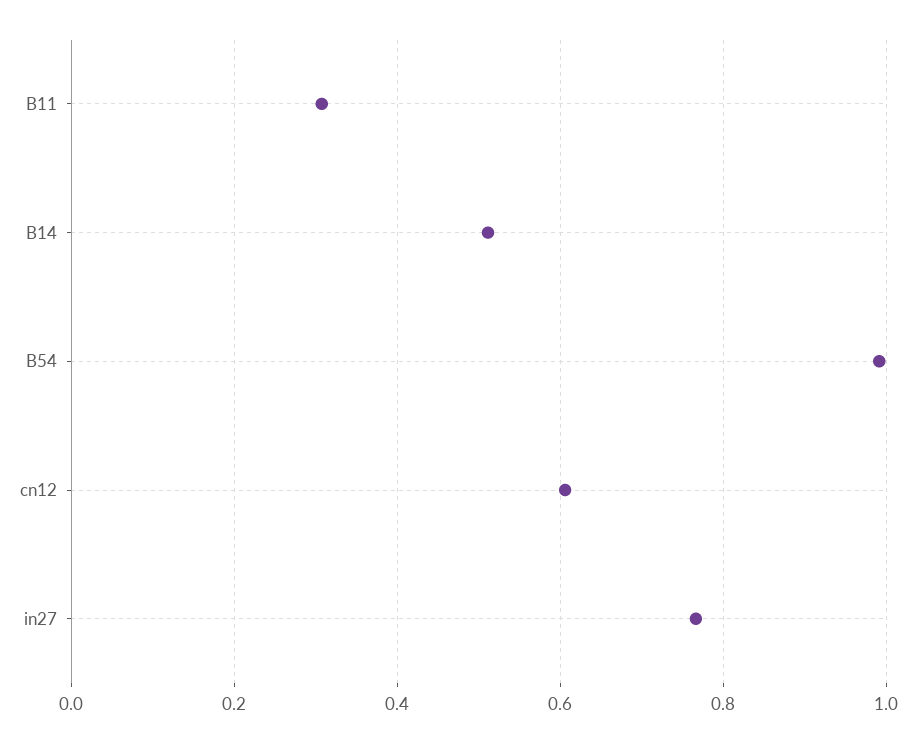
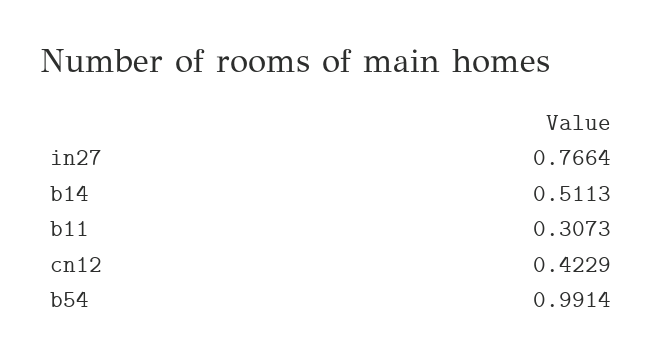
  {
    "B11": 0.3073,
    "B14": 0.5113,
    "B54": 0.9914,
-   "cn12": 0.6,
+   "cn12": 0.4229,
    "in27": 0.7664
  }

